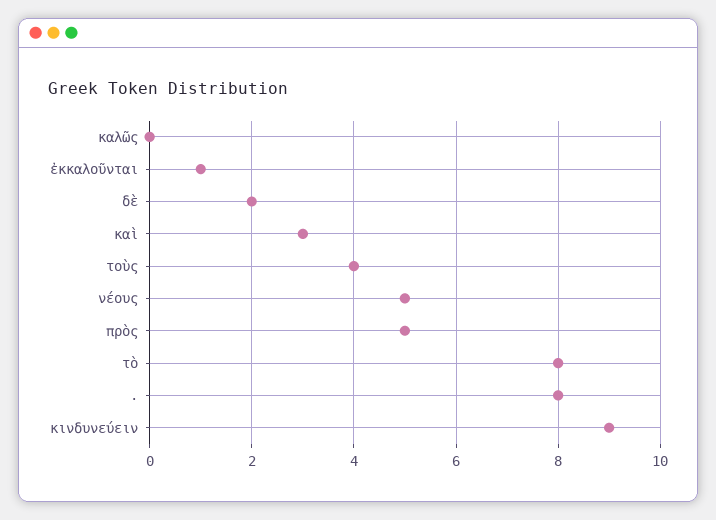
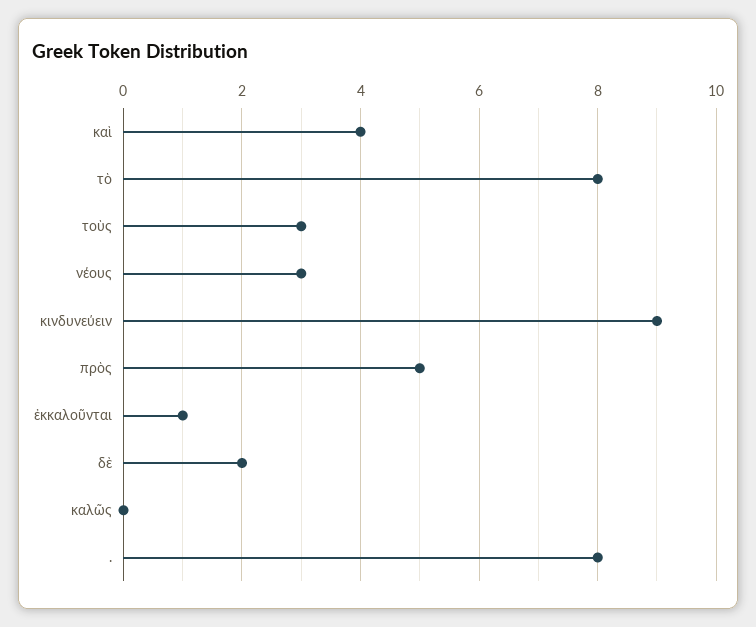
  {
    "καλῶς": 0,
    "ἐκκαλοῦνται": 1,
    "δὲ": 2,
-   "καὶ": 3,
+   "καὶ": 4,
-   "τοὺς": 4,
+   "τοὺς": 3,
-   "νέους": 5,
+   "νέους": 3,
    "πρὸς": 5,
    "τὸ": 8,
    ".": 8,
    "κινδυνεύειν": 9
  }

